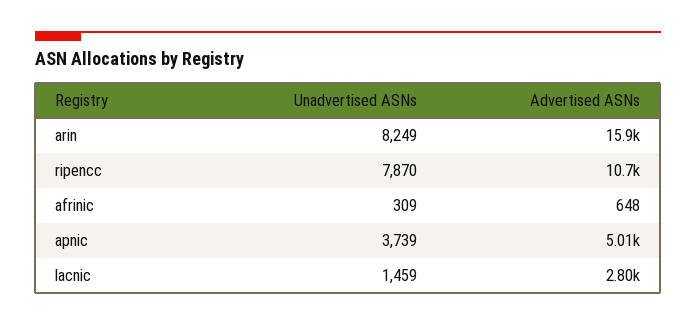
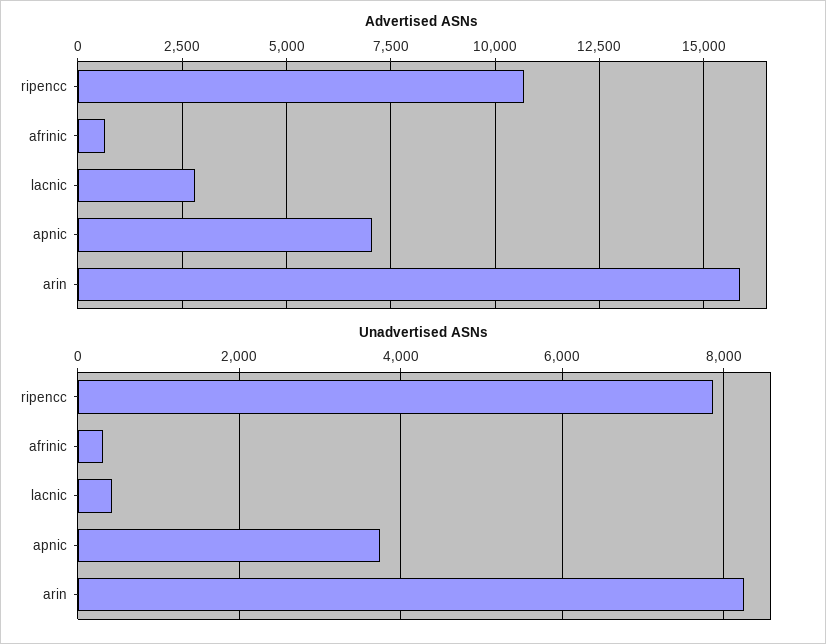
  {
    "Unadvertised ASNs": {
      "arin": 8249,
      "ripencc": 7870,
      "afrinic": 309,
      "apnic": 3739,
-     "lacnic": 1459
+     "lacnic": 400
    },
    "Advertised ASNs": {
      "arin": 15900,
      "ripencc": 10700,
      "afrinic": 648,
-     "apnic": 5010,
+     "apnic": 7000,
      "lacnic": 2800
    }
  }

